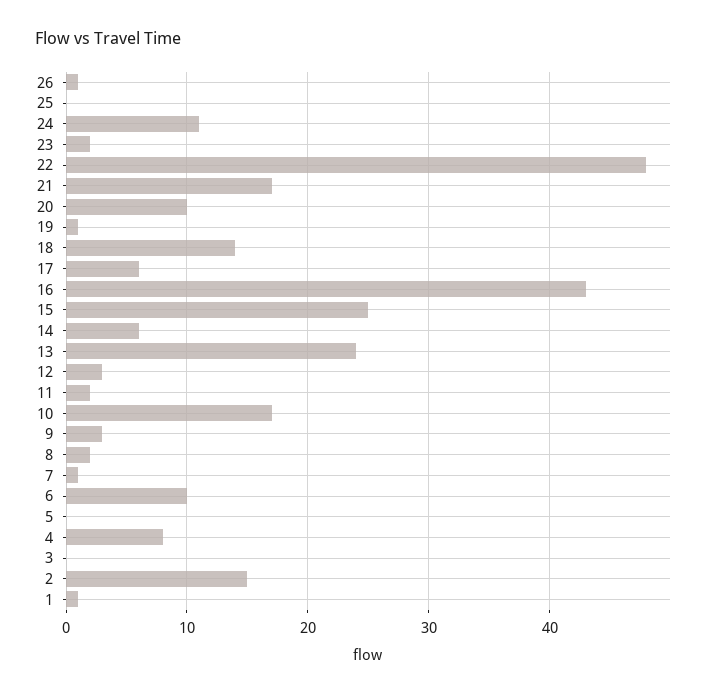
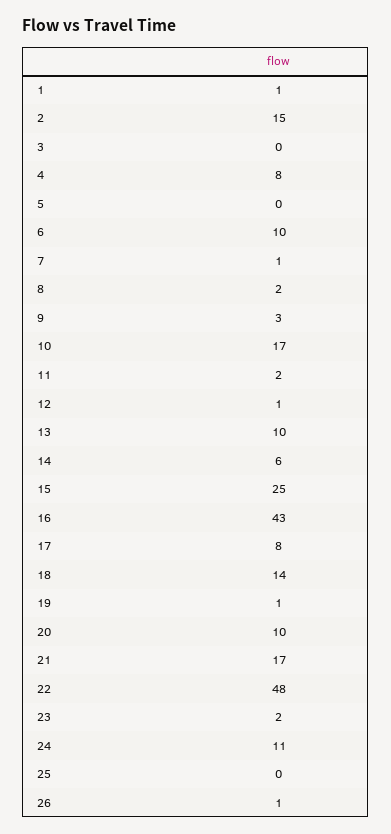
  {
    "26": 1,
    "25": 0,
    "24": 11,
    "23": 2,
    "22": 48,
    "21": 17,
    "20": 10,
    "19": 1,
    "18": 14,
-   "17": 6,
+   "17": 8,
    "16": 43,
    "15": 25,
    "14": 6,
-   "13": 24,
+   "13": 10,
-   "12": 3,
+   "12": 1,
    "11": 2,
    "10": 17,
    "9": 3,
    "8": 2,
    "7": 1,
    "6": 10,
    "5": 0,
    "4": 8,
    "3": 0,
    "2": 15,
    "1": 1
  }

